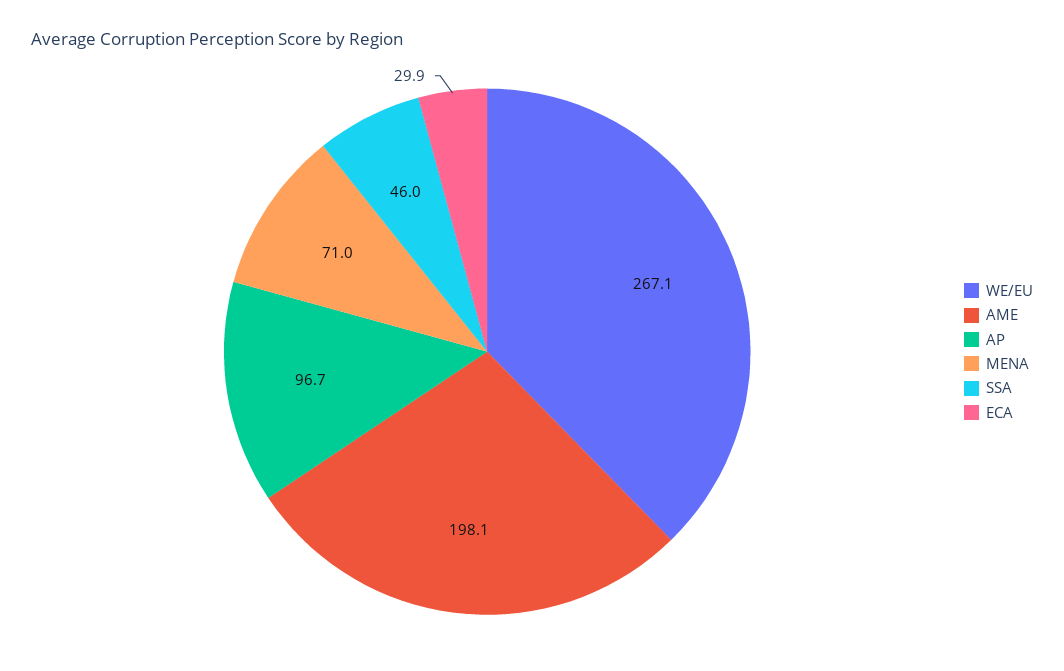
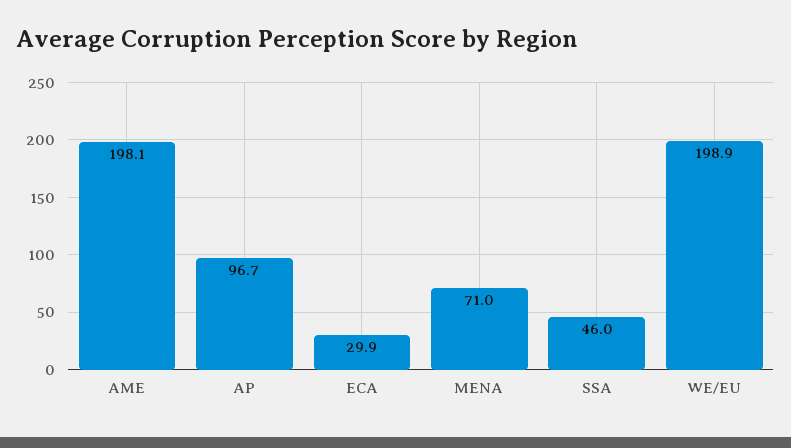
  {
-   "WE/EU": 267.1,
+   "WE/EU": 198.9,
    "AME": 198.1,
    "AP": 96.7,
    "MENA": 71,
    "SSA": 46,
    "ECA": 29.9
  }

